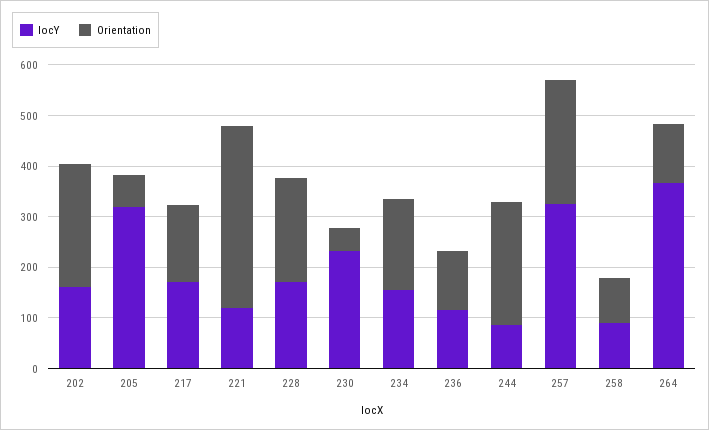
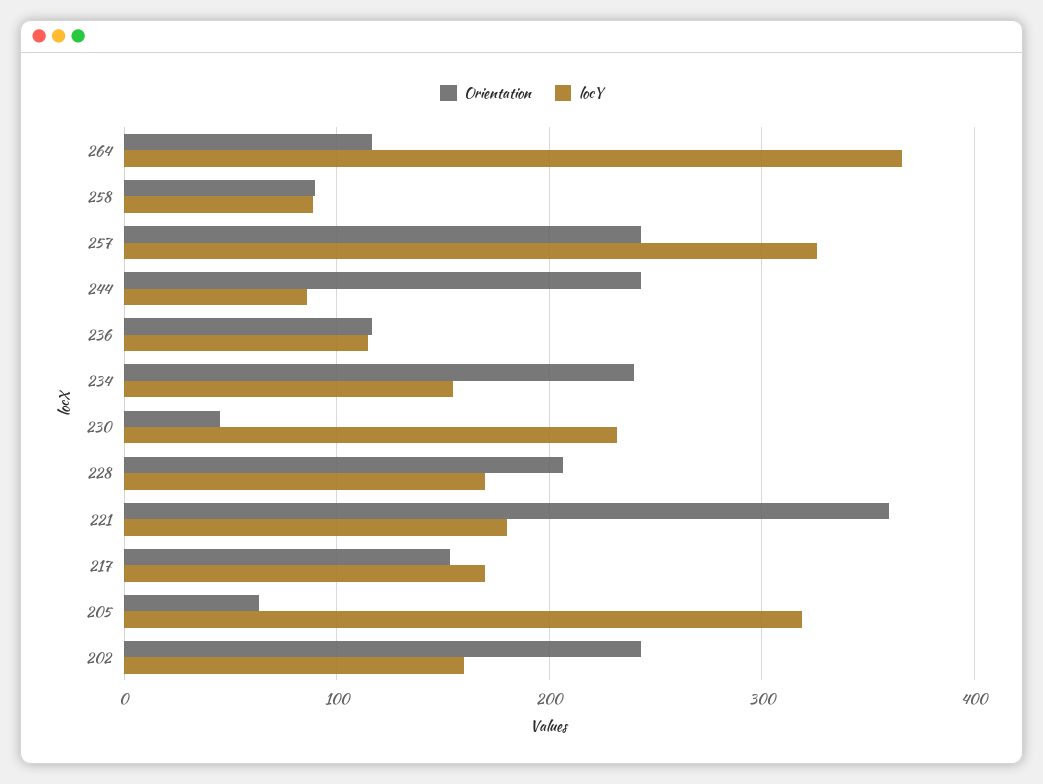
  {
    "locY": {
      "202": 160,
      "205": 320,
      "217": 170,
-     "221": 120,
+     "221": 180,
      "228": 170,
      "230": 230,
      "234": 160,
      "236": 120,
      "244": 90,
      "257": 330,
      "258": 90,
      "264": 370
    },
    "Orientation": {
      "202": 240,
      "205": 60,
      "217": 150,
      "221": 360,
      "228": 210,
      "230": 50,
-     "234": 180,
+     "234": 240,
      "236": 120,
      "244": 240,
      "257": 240,
      "258": 90,
      "264": 120
    }
  }

